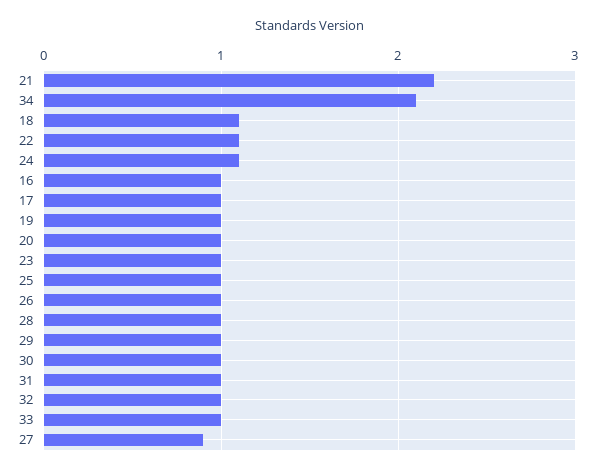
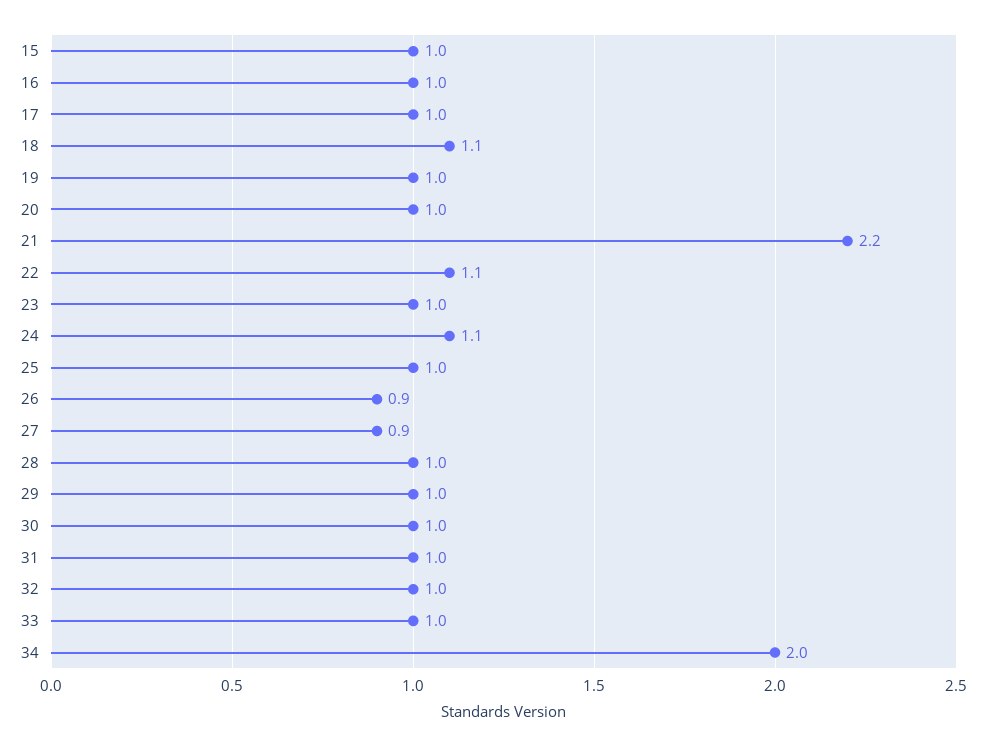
  {
    "21": 2.2,
-   "34": 2.1,
+   "34": 2,
    "18": 1.1,
    "22": 1.1,
    "24": 1.1,
    "16": 1,
    "17": 1,
    "19": 1,
    "20": 1,
    "23": 1,
    "25": 1,
-   "26": 1,
+   "26": 0.9,
    "28": 1,
    "29": 1,
    "30": 1,
    "31": 1,
    "32": 1,
    "33": 1,
-   "27": 0.9
+   "27": 0.9,
+   "15": 1
  }

